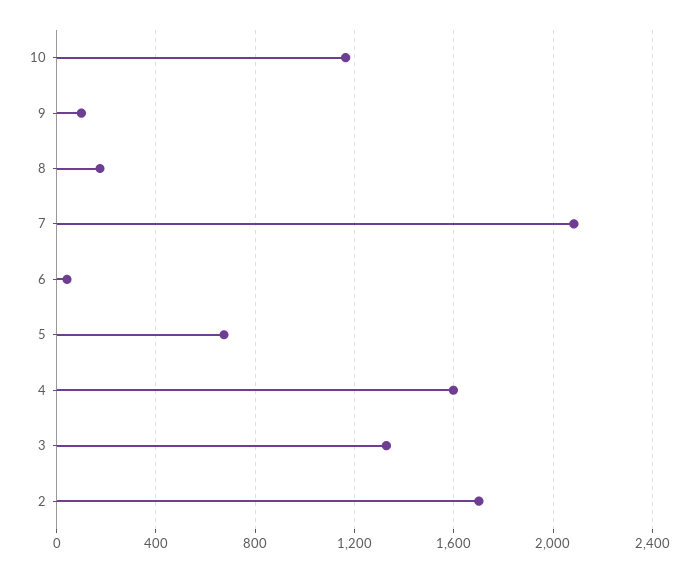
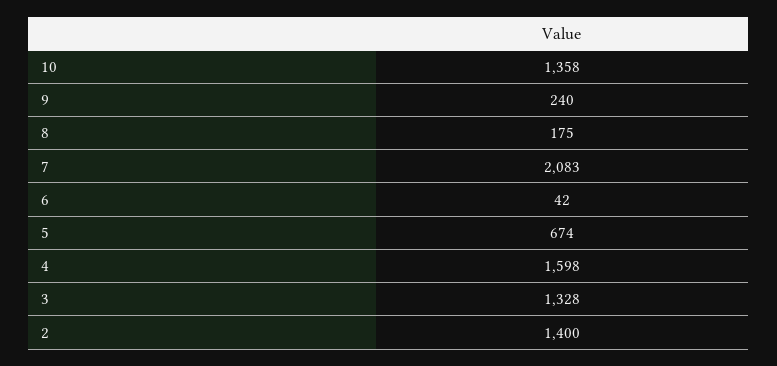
  {
-   "10": 1150,
+   "10": 1358,
-   "9": 100,
+   "9": 240,
    "8": 175,
    "7": 2083,
    "6": 42,
    "5": 674,
    "4": 1598,
    "3": 1328,
-   "2": 1700
+   "2": 1400
  }

